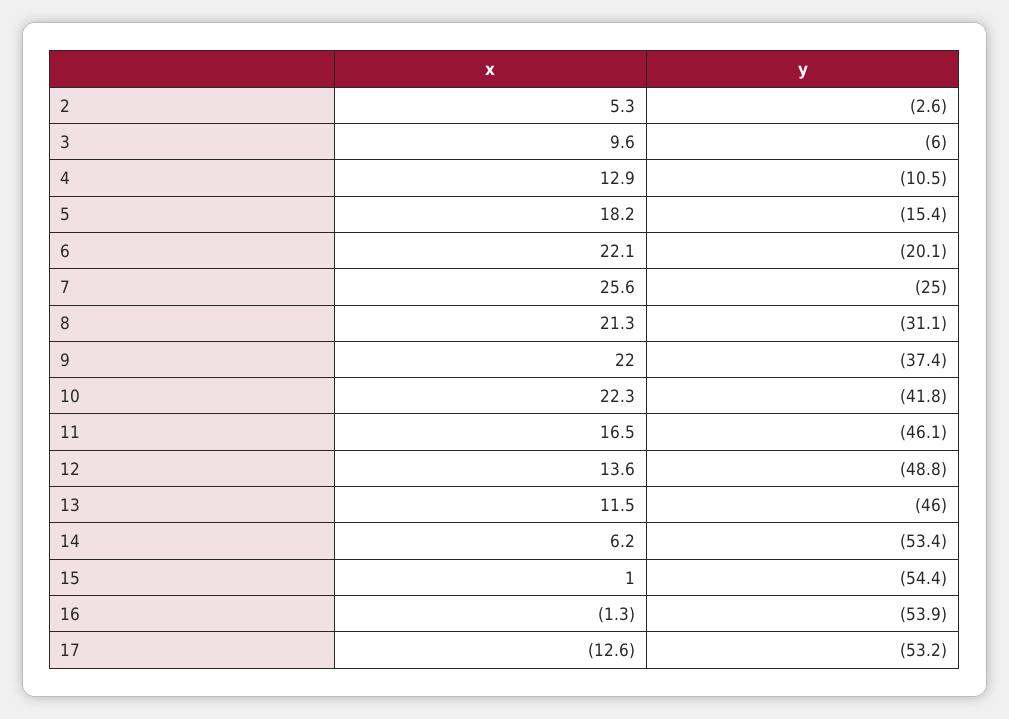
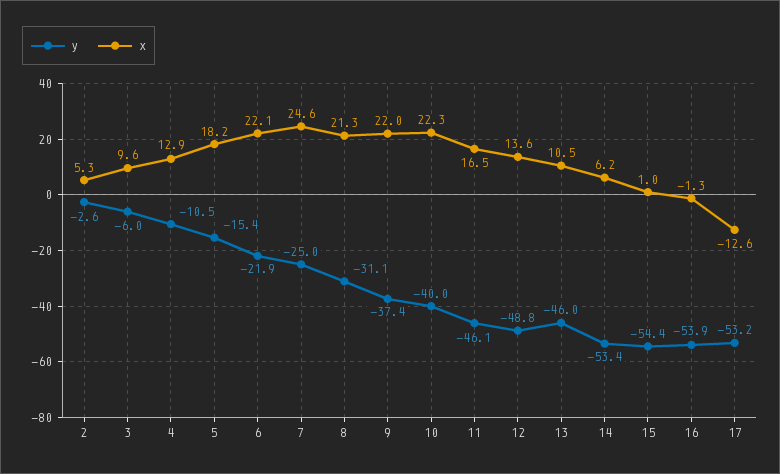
  {
    "x": {
      "2": 5.3,
      "3": 9.6,
      "4": 12.9,
      "5": 18.2,
      "6": 22.1,
-     "7": 25.6,
+     "7": 24.6,
      "8": 21.3,
      "9": 22,
      "10": 22.3,
      "11": 16.5,
      "12": 13.6,
-     "13": 11.5,
+     "13": 10.5,
      "14": 6.2,
      "15": 1,
      "16": -1.3,
      "17": -12.6
    },
    "y": {
      "2": -2.6,
      "3": -6,
      "4": -10.5,
      "5": -15.4,
-     "6": -20.1,
+     "6": -21.9,
      "7": -25,
      "8": -31.1,
      "9": -37.4,
-     "10": -41.8,
+     "10": -40,
      "11": -46.1,
      "12": -48.8,
      "13": -46,
      "14": -53.4,
      "15": -54.4,
      "16": -53.9,
      "17": -53.2
    }
  }

